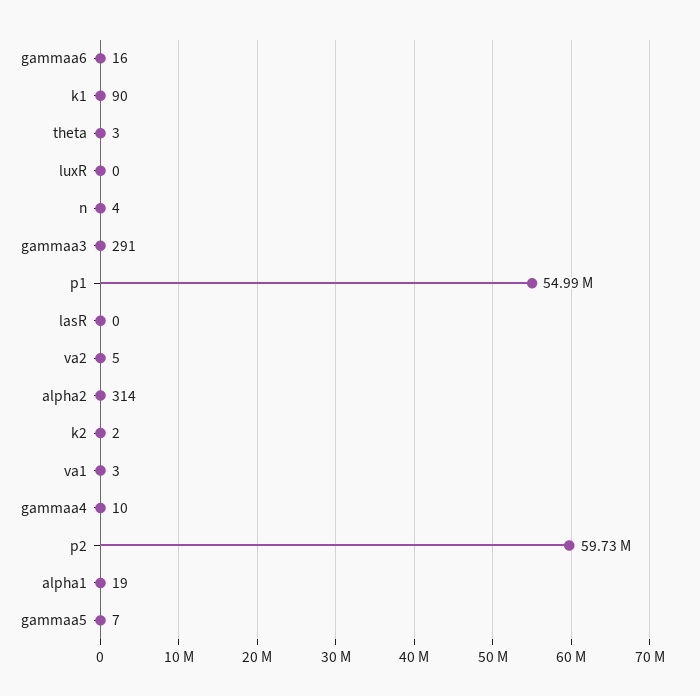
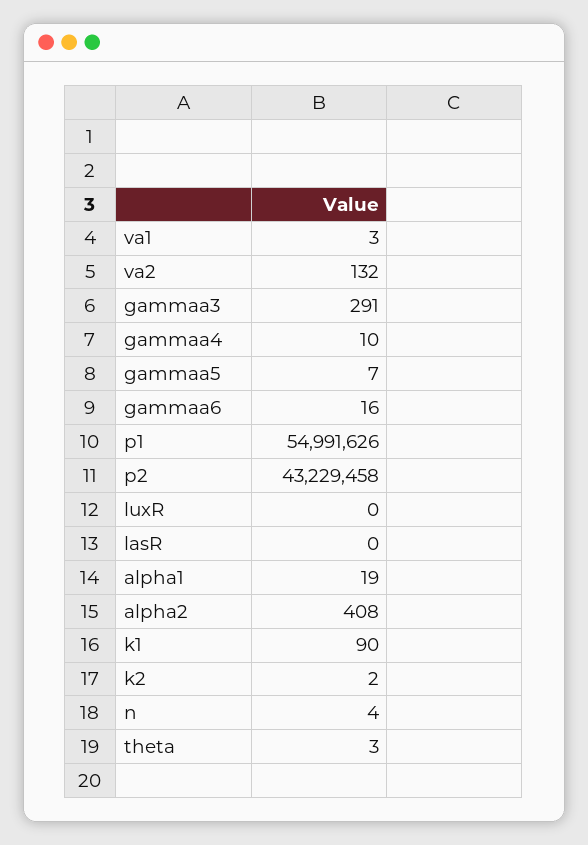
  {
    "gammaa6": 16,
    "k1": 90,
    "theta": 3,
    "luxR": 0,
    "n": 4,
    "gammaa3": 291,
    "p1": 54991626,
    "lasR": 0,
-   "va2": 5,
+   "va2": 132,
-   "alpha2": 314,
+   "alpha2": 408,
    "k2": 2,
    "va1": 3,
    "gammaa4": 10,
-   "p2": 59730000,
+   "p2": 43229458,
    "alpha1": 19,
    "gammaa5": 7
  }

